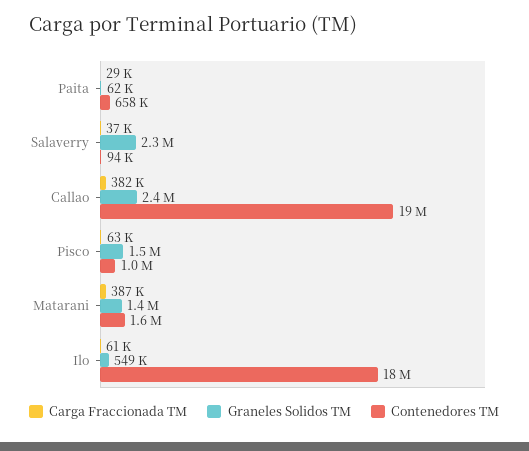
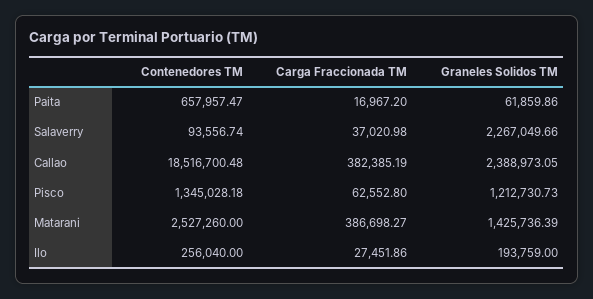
  {
    "Carga Fraccionada TM": {
-     "Paita": 29000,
+     "Paita": 16967.2,
      "Salaverry": 37020.98,
      "Callao": 382385.19,
      "Pisco": 62552.8,
      "Matarani": 386698.27,
-     "Ilo": 61000
+     "Ilo": 27451.86
    },
    "Graneles Solidos TM": {
      "Paita": 61859.86,
      "Salaverry": 2267049.66,
      "Callao": 2388973.05,
-     "Pisco": 1500000,
+     "Pisco": 1212730.73,
      "Matarani": 1425736.39,
-     "Ilo": 549000
+     "Ilo": 193759
    },
    "Contenedores TM": {
      "Paita": 657957.47,
      "Salaverry": 93556.74,
      "Callao": 18516700.48,
-     "Pisco": 1000000,
+     "Pisco": 1345028.18,
-     "Matarani": 1600000,
+     "Matarani": 2527260,
-     "Ilo": 18000000
+     "Ilo": 256040
    }
  }

